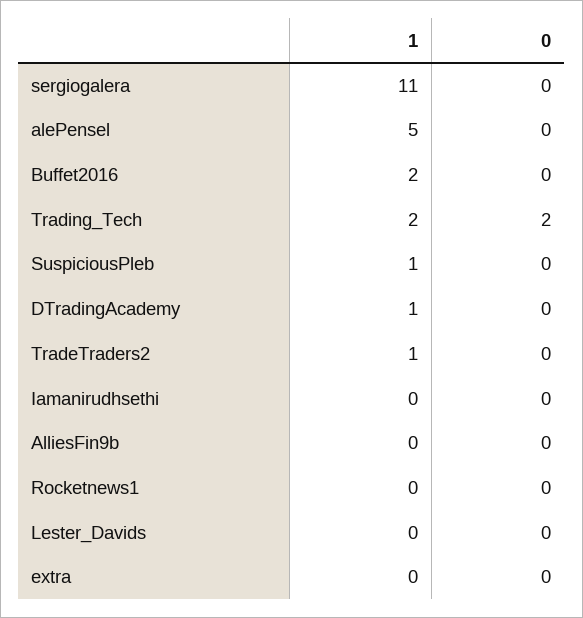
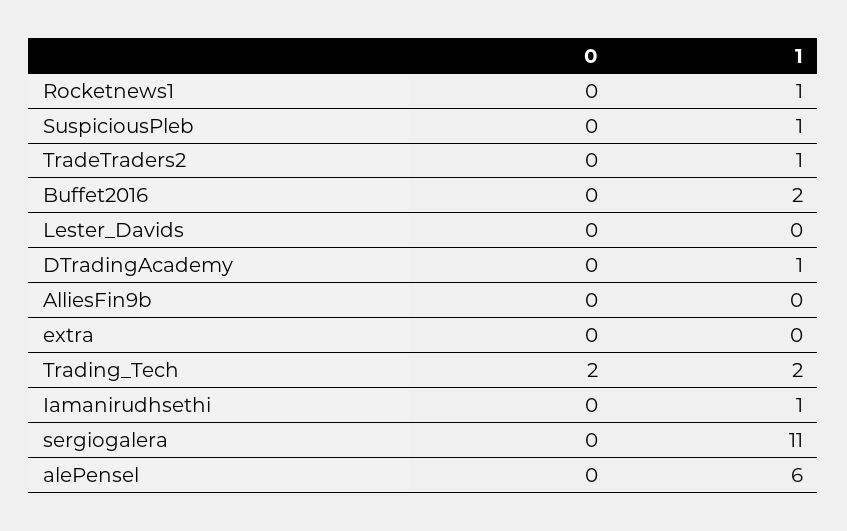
  {
    "1": {
      "sergiogalera": 11,
-     "alePensel": 5,
+     "alePensel": 6,
      "Buffet2016": 2,
      "Trading_Tech": 2,
      "SuspiciousPleb": 1,
      "DTradingAcademy": 1,
      "TradeTraders2": 1,
-     "Iamanirudhsethi": 0,
+     "Iamanirudhsethi": 1,
      "AlliesFin9b": 0,
-     "Rocketnews1": 0,
+     "Rocketnews1": 1,
      "Lester_Davids": 0,
      "extra": 0
    },
    "0": {
      "sergiogalera": 0,
      "alePensel": 0,
      "Buffet2016": 0,
      "Trading_Tech": 2,
      "SuspiciousPleb": 0,
      "DTradingAcademy": 0,
      "TradeTraders2": 0,
      "Iamanirudhsethi": 0,
      "AlliesFin9b": 0,
      "Rocketnews1": 0,
      "Lester_Davids": 0,
      "extra": 0
    }
  }

